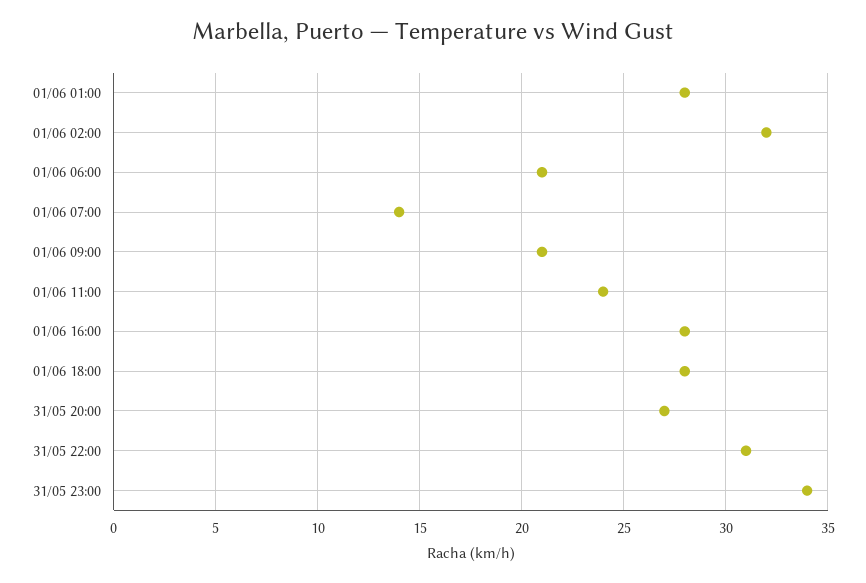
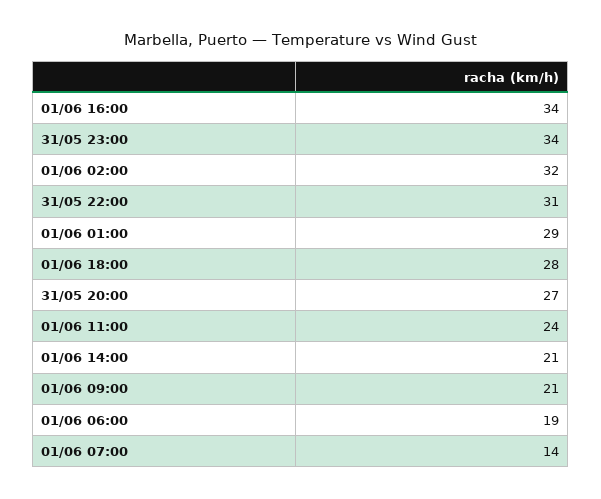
  {
-   "01/06 01:00": 28,
+   "01/06 01:00": 29,
    "01/06 02:00": 32,
-   "01/06 06:00": 21,
+   "01/06 06:00": 19,
    "01/06 07:00": 14,
    "01/06 09:00": 21,
    "01/06 11:00": 24,
-   "01/06 16:00": 28,
+   "01/06 16:00": 34,
    "01/06 18:00": 28,
    "31/05 20:00": 27,
    "31/05 22:00": 31,
-   "31/05 23:00": 34
+   "31/05 23:00": 34,
+   "01/06 14:00": 21
  }

